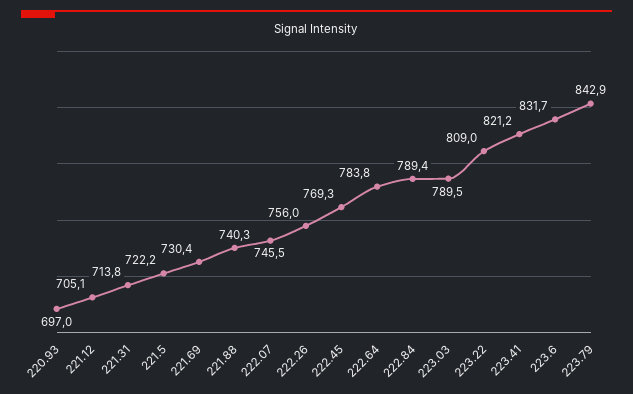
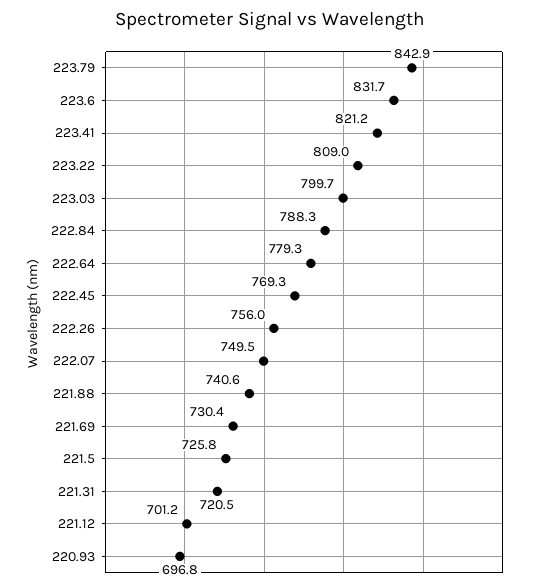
  {
-   "220.93": 697,
+   "220.93": 696.8,
-   "221.12": 705.1,
+   "221.12": 701.2,
-   "221.31": 713.8,
+   "221.31": 720.5,
-   "221.5": 722.2,
+   "221.5": 725.8,
    "221.69": 730.4,
-   "221.88": 740.3,
+   "221.88": 740.6,
-   "222.07": 745.5,
+   "222.07": 749.5,
    "222.26": 756,
    "222.45": 769.3,
-   "222.64": 783.8,
+   "222.64": 779.3,
-   "222.84": 789.4,
+   "222.84": 788.3,
-   "223.03": 789.5,
+   "223.03": 799.7,
    "223.22": 809,
    "223.41": 821.2,
    "223.6": 831.7,
    "223.79": 842.9
  }

